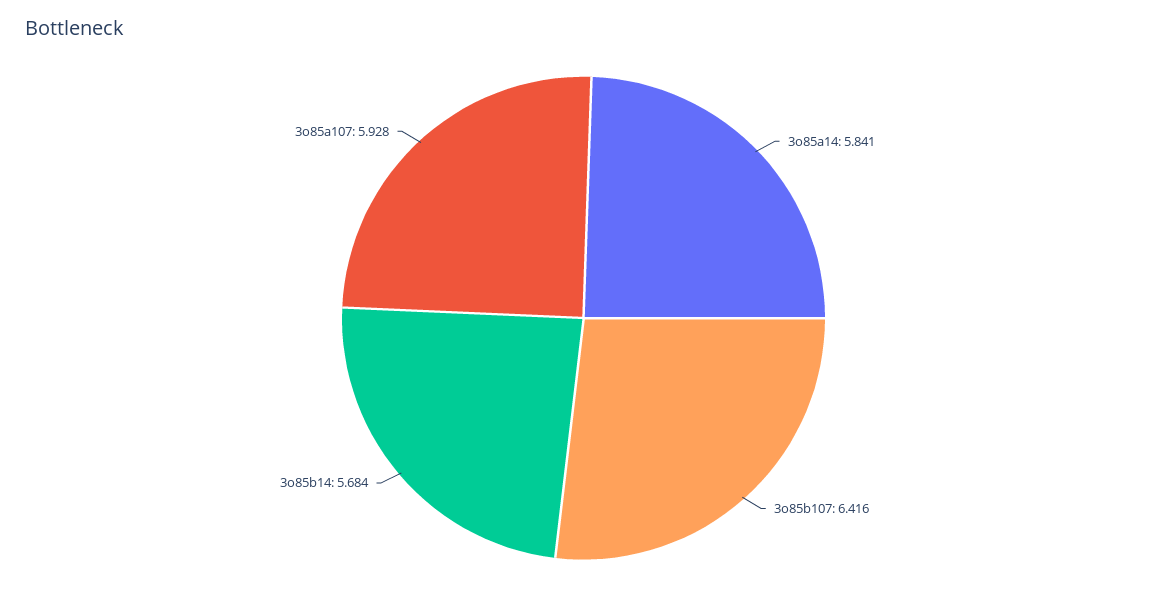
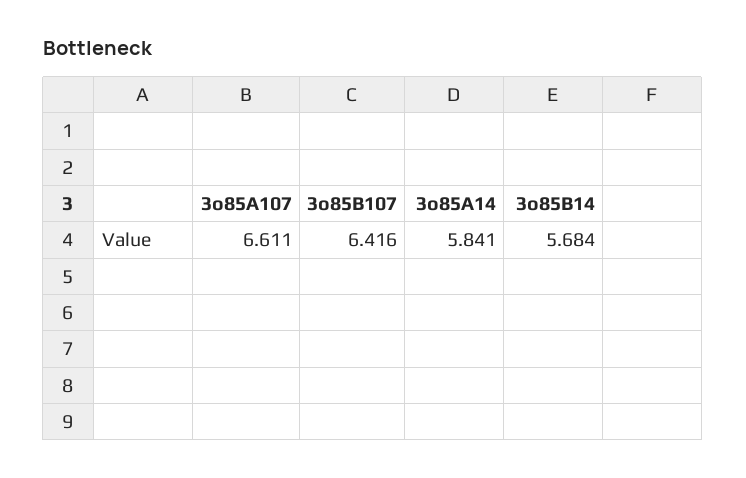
  {
    "3o85a14": 5.841,
    "3o85b107": 6.416,
    "3o85b14": 5.684,
-   "3o85a107": 5.928
+   "3o85a107": 6.611
  }

